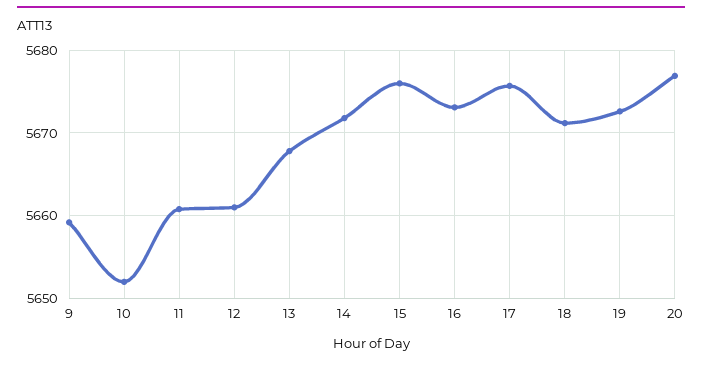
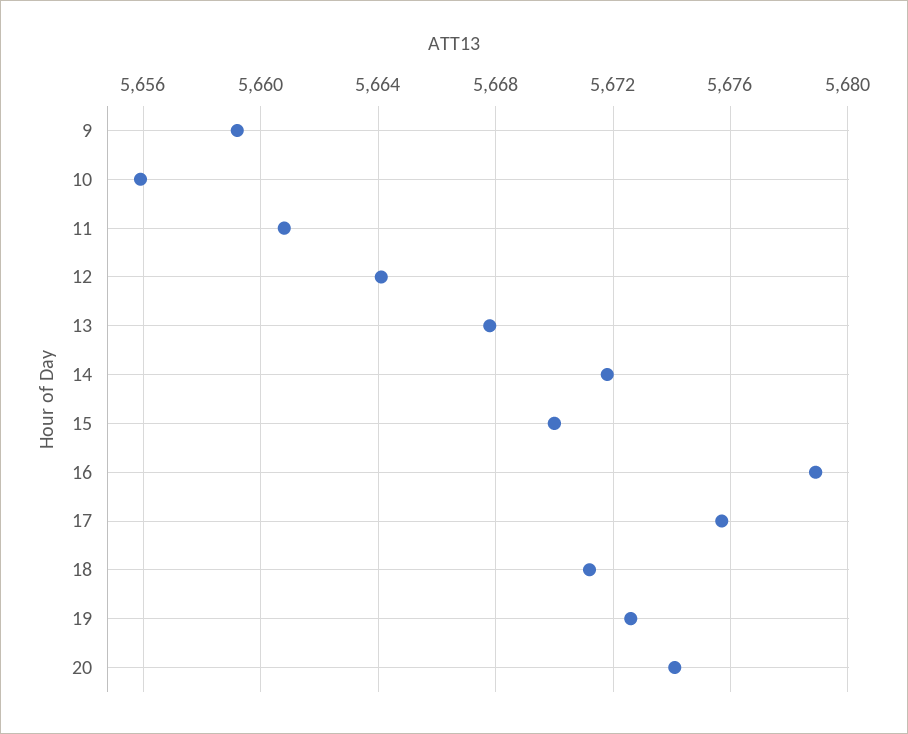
  {
    "9": 5659,
-   "10": 5652,
+   "10": 5656,
    "11": 5661,
-   "12": 5661,
+   "12": 5664,
    "13": 5668,
    "14": 5672,
-   "15": 5676,
+   "15": 5670,
-   "16": 5673,
+   "16": 5679,
    "17": 5675.5,
    "18": 5671,
    "19": 5672.5,
-   "20": 5677
+   "20": 5674
  }

